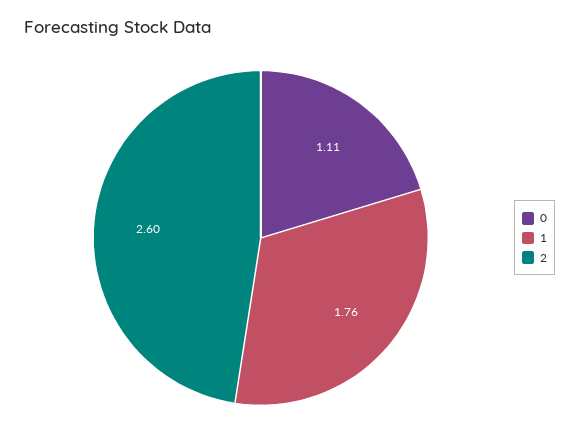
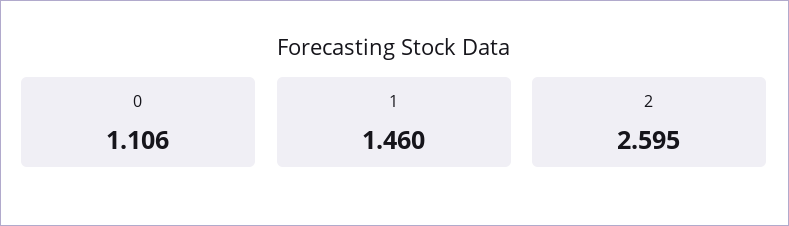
  {
    "0": 1.106,
-   "1": 1.76,
+   "1": 1.46,
    "2": 2.595
  }

